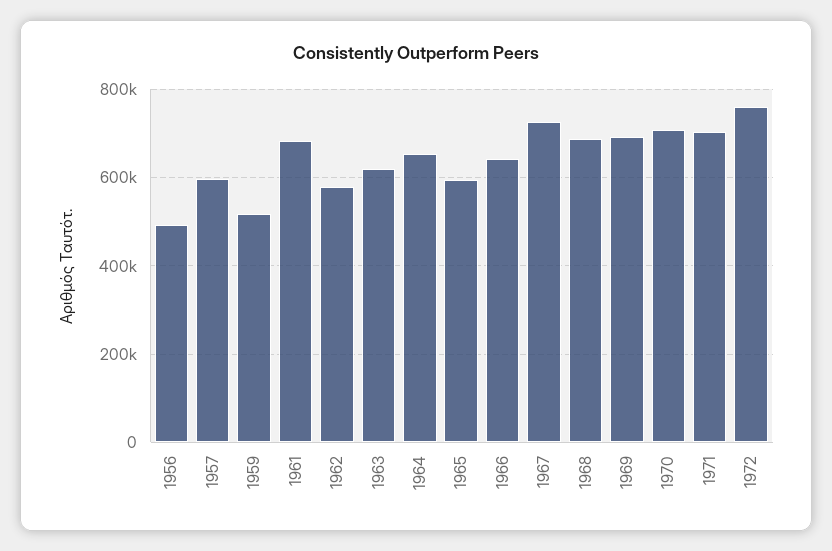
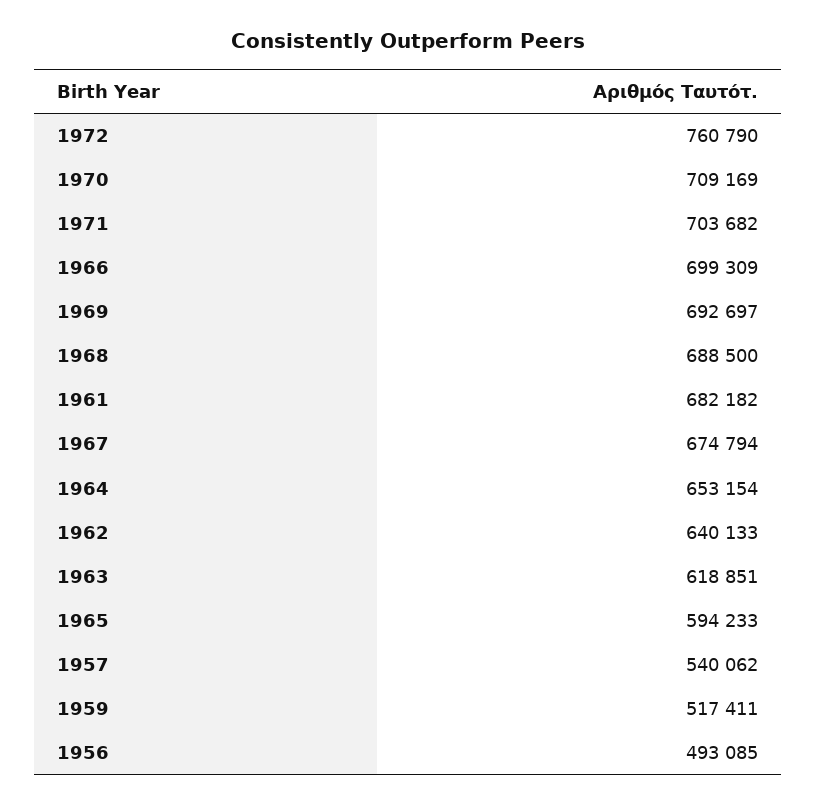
  {
    "1956": 493085,
-   "1957": 600000,
+   "1957": 540062,
    "1959": 517411,
    "1961": 682182,
-   "1962": 580000,
+   "1962": 640133,
    "1963": 618851,
    "1964": 653154,
    "1965": 594233,
-   "1966": 640000,
+   "1966": 699309,
-   "1967": 720000,
+   "1967": 674794,
    "1968": 688500,
    "1969": 692697,
    "1970": 709169,
    "1971": 703682,
    "1972": 760790
  }

